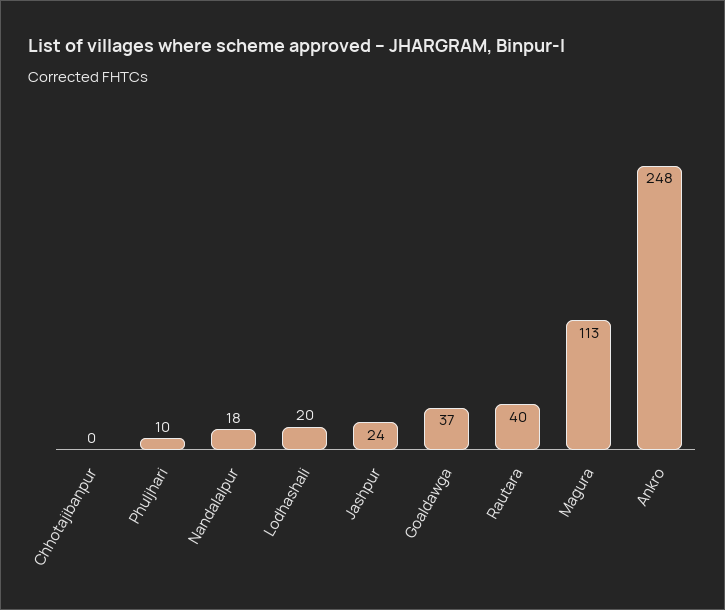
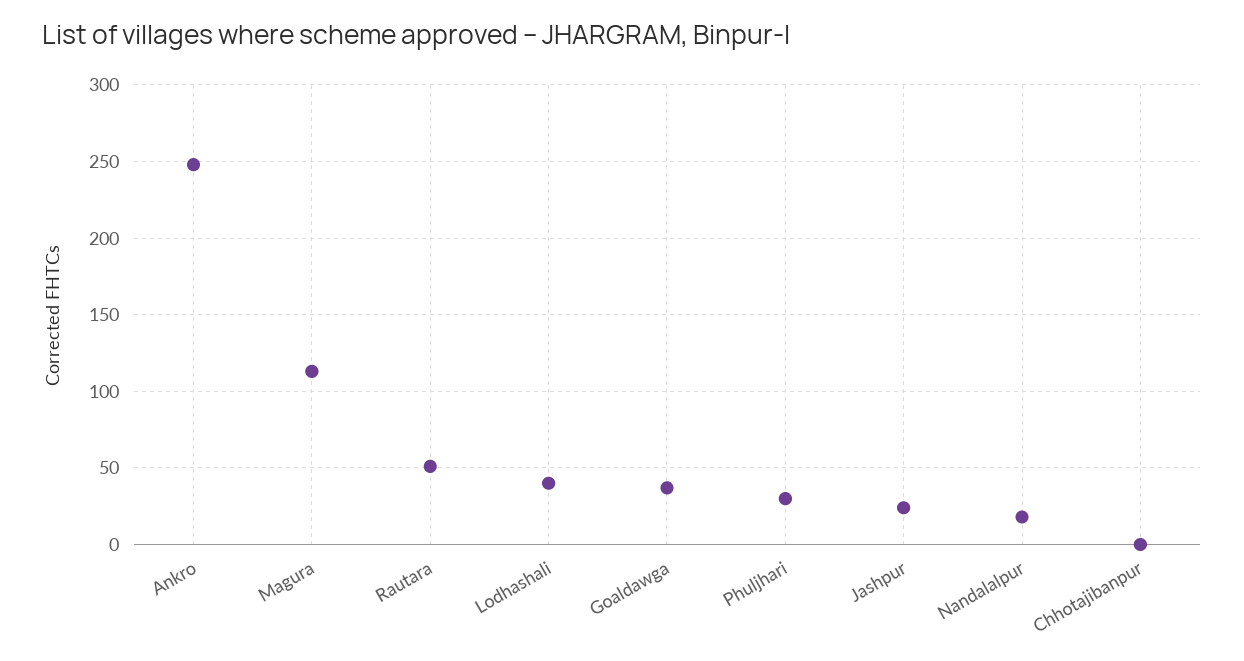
  {
    "Chhotajibanpur": 0,
-   "Phuljhari": 10,
+   "Phuljhari": 30,
    "Nandalalpur": 18,
-   "Lodhashali": 20,
+   "Lodhashali": 40,
    "Jashpur": 24,
    "Goaldawga": 37,
-   "Rautara": 40,
+   "Rautara": 50,
    "Magura": 113,
    "Ankro": 248
  }

